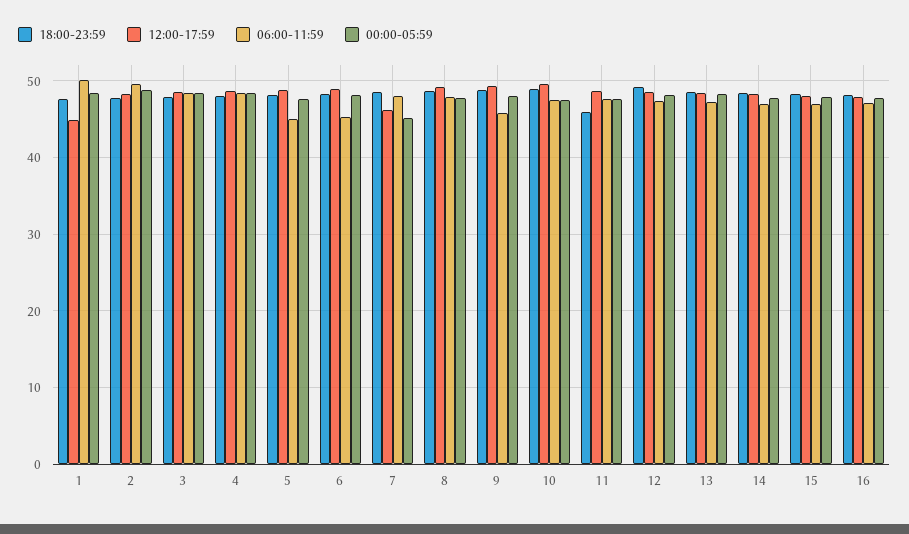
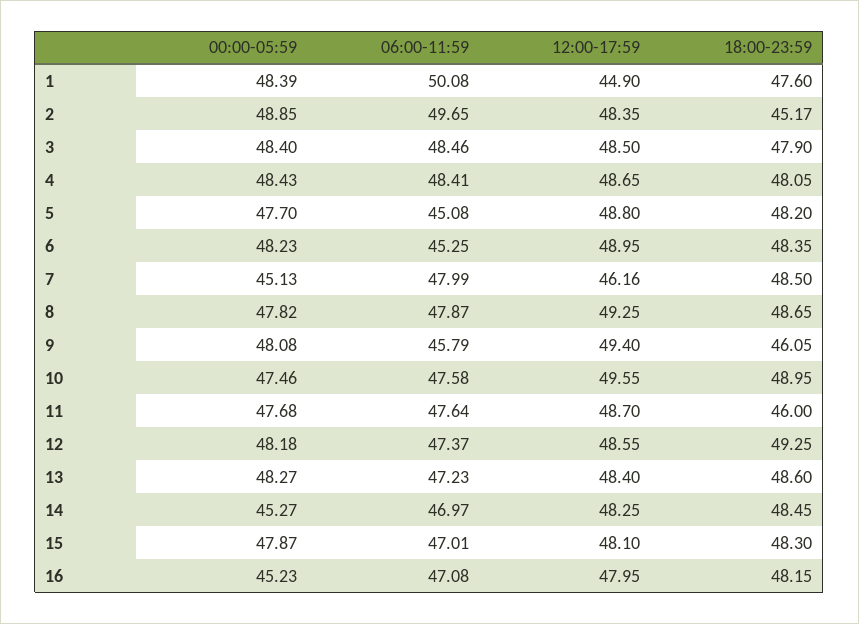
  {
    "18:00-23:59": {
      "1": 47.6,
-     "2": 48,
+     "2": 45.17,
      "3": 47.9,
      "4": 48.05,
      "5": 48.2,
      "6": 48.35,
      "7": 48.5,
      "8": 48.65,
-     "9": 49,
+     "9": 46.05,
      "10": 48.95,
      "11": 46,
      "12": 49.25,
      "13": 48.6,
      "14": 48.45,
      "15": 48.3,
      "16": 48.15
    },
    "12:00-17:59": {
      "1": 44.9,
      "2": 48.35,
      "3": 48.5,
      "4": 48.65,
      "5": 48.8,
      "6": 48.95,
      "7": 46.16,
      "8": 49.25,
      "9": 49.4,
      "10": 49.55,
      "11": 48.7,
      "12": 48.55,
      "13": 48.4,
      "14": 48.25,
      "15": 48.1,
      "16": 47.95
    },
    "06:00-11:59": {
      "1": 50.08,
      "2": 49.65,
      "3": 48.46,
      "4": 48.41,
      "5": 45.08,
      "6": 45.25,
      "7": 47.99,
      "8": 47.87,
      "9": 45.79,
      "10": 47.58,
      "11": 47.64,
      "12": 47.37,
      "13": 47.23,
      "14": 46.97,
      "15": 47.01,
      "16": 47.08
    },
    "00:00-05:59": {
      "1": 48.39,
      "2": 48.85,
      "3": 48.4,
      "4": 48.43,
      "5": 47.7,
      "6": 48.23,
      "7": 45.13,
      "8": 47.82,
      "9": 48.08,
      "10": 47.46,
      "11": 47.68,
      "12": 48.18,
      "13": 48.27,
-     "14": 48,
+     "14": 45.27,
      "15": 47.87,
-     "16": 48
+     "16": 45.23
    }
  }

